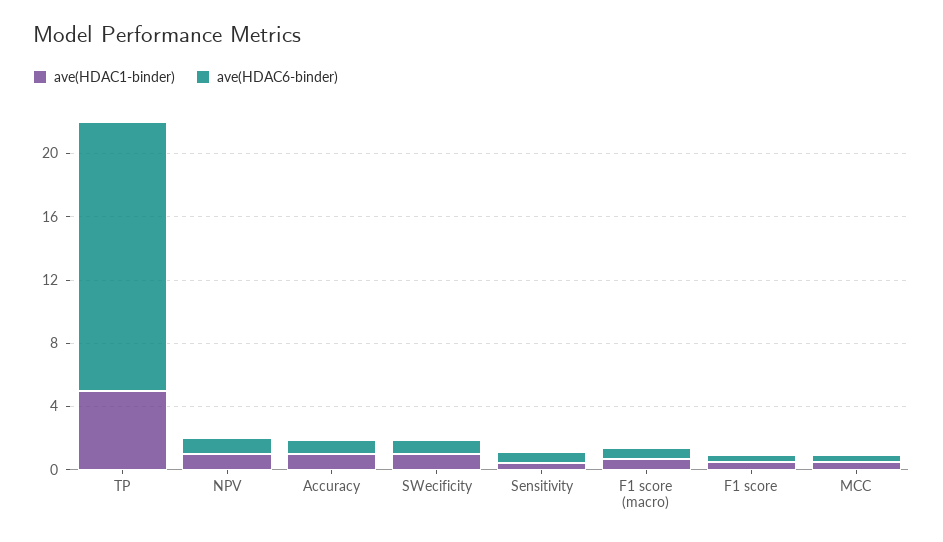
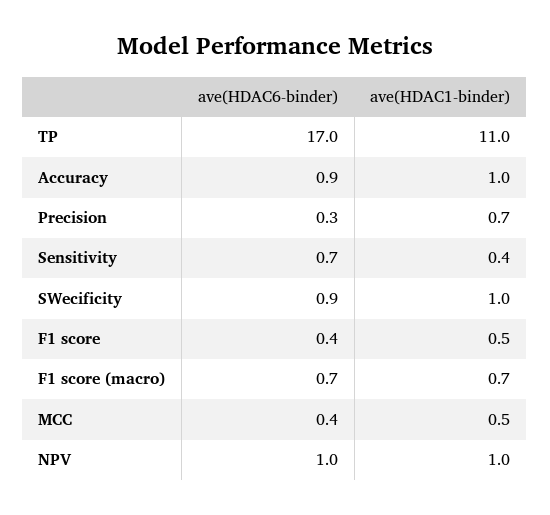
  {
    "ave(HDAC1-binder)": {
-     "TP": 5,
+     "TP": 11,
      "NPV": 1,
      "Accuracy": 1,
      "SWecificity": 1,
      "Sensitivity": 0.4,
      "F1 score (macro)": 0.7,
      "F1 score": 0.5,
-     "MCC": 0.5
+     "MCC": 0.5,
+     "Precision": 0.7
    },
    "ave(HDAC6-binder)": {
      "TP": 17,
      "NPV": 1,
      "Accuracy": 0.9,
      "SWecificity": 0.9,
      "Sensitivity": 0.7,
      "F1 score (macro)": 0.7,
      "F1 score": 0.4,
-     "MCC": 0.4
+     "MCC": 0.4,
+     "Precision": 0.3
    }
  }

